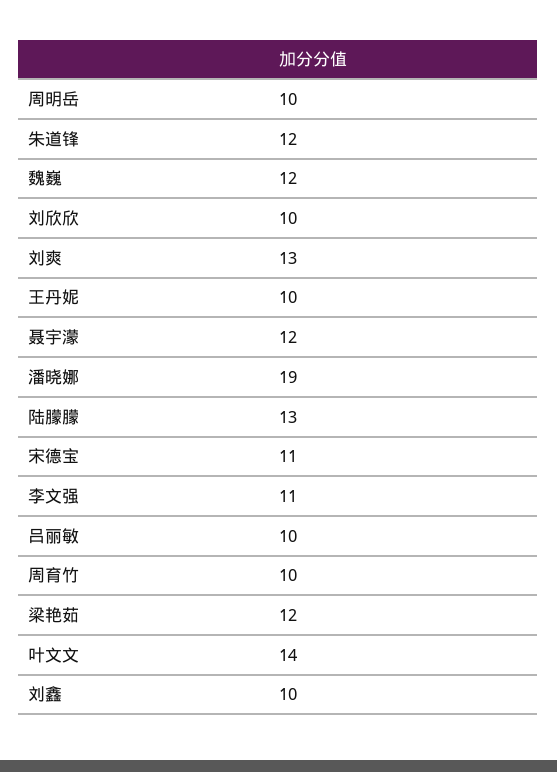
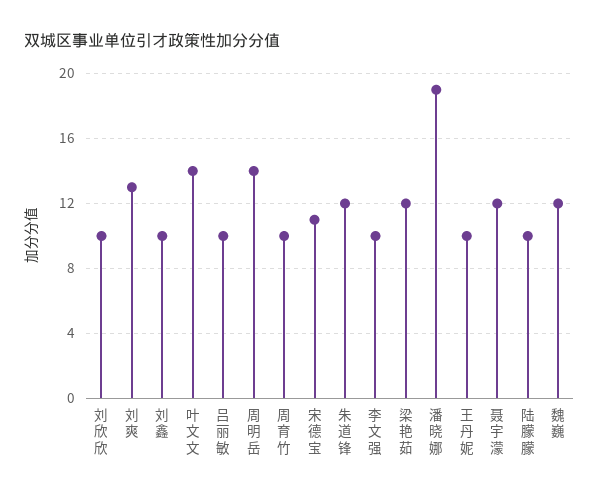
  {
-   "周明岳": 10,
+   "周明岳": 14,
    "朱道锋": 12,
    "魏巍": 12,
    "刘欣欣": 10,
    "刘爽": 13,
    "王丹妮": 10,
    "聂宇濛": 12,
    "潘晓娜": 19,
-   "陆朦朦": 13,
+   "陆朦朦": 10,
    "宋德宝": 11,
-   "李文强": 11,
+   "李文强": 10,
    "吕丽敏": 10,
    "周育竹": 10,
    "梁艳茹": 12,
    "叶文文": 14,
    "刘鑫": 10
  }

